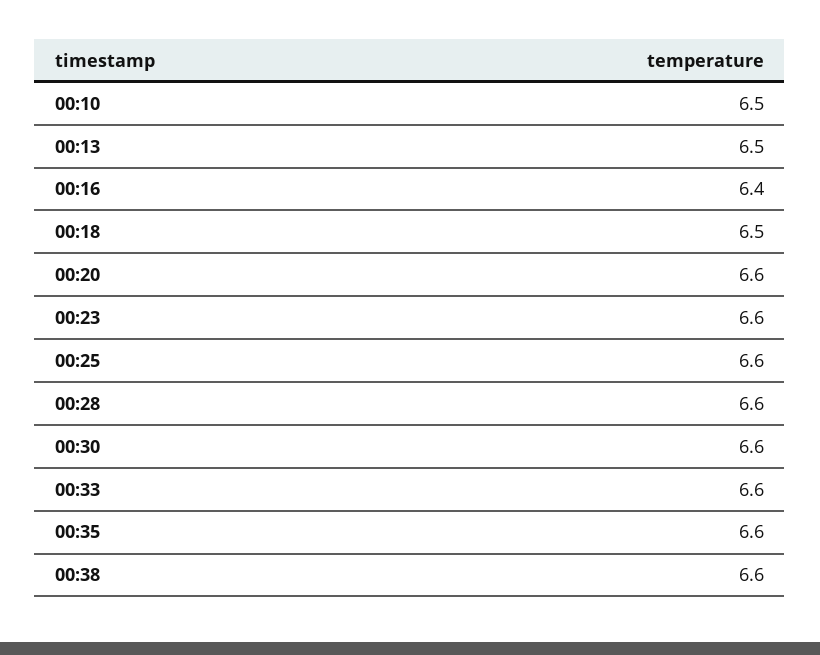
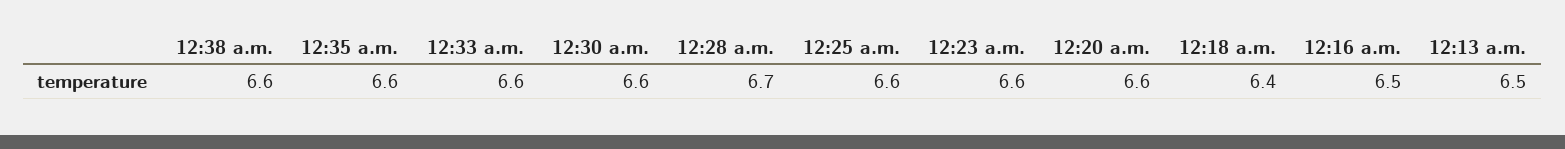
  {
-   "00:10": 6.5,
    "00:13": 6.5,
-   "00:16": 6.4,
+   "00:16": 6.5,
-   "00:18": 6.5,
+   "00:18": 6.4,
    "00:20": 6.6,
    "00:23": 6.6,
    "00:25": 6.6,
-   "00:28": 6.6,
+   "00:28": 6.7,
    "00:30": 6.6,
    "00:33": 6.6,
    "00:35": 6.6,
    "00:38": 6.6
  }

